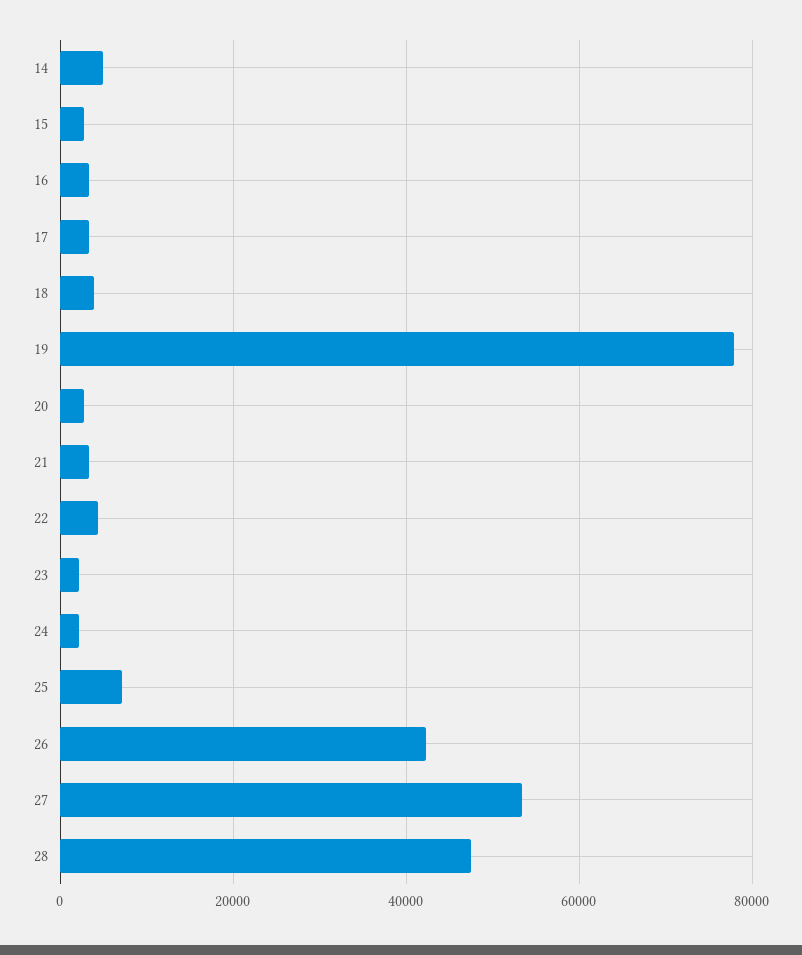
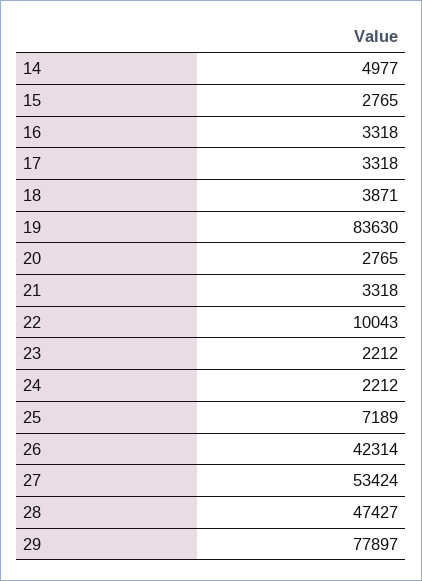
  {
    "14": 4977,
    "15": 2765,
    "16": 3318,
    "17": 3318,
    "18": 3871,
-   "19": 78000,
+   "19": 83630,
    "20": 2765,
    "21": 3318,
-   "22": 4000,
+   "22": 10043,
    "23": 2212,
    "24": 2212,
    "25": 7189,
    "26": 42314,
    "27": 53424,
-   "28": 47427
+   "28": 47427,
+   "29": 77897
  }

